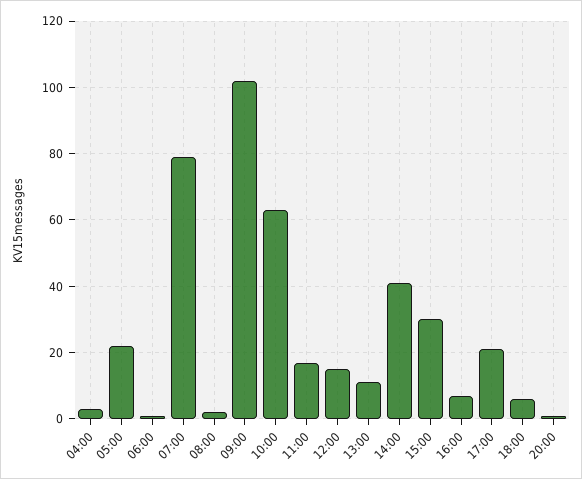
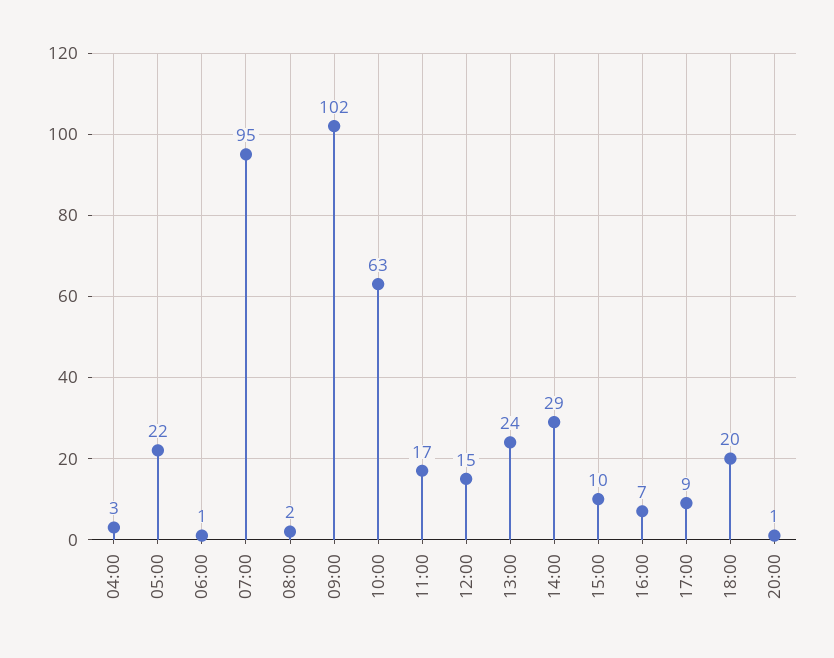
  {
    "04:00": 3,
    "05:00": 22,
    "06:00": 1,
-   "07:00": 80,
+   "07:00": 95,
    "08:00": 2,
    "09:00": 102,
    "10:00": 63,
    "11:00": 17,
    "12:00": 15,
-   "13:00": 10,
+   "13:00": 24,
-   "14:00": 40,
+   "14:00": 29,
-   "15:00": 30,
+   "15:00": 10,
    "16:00": 7,
-   "17:00": 20,
+   "17:00": 9,
-   "18:00": 5,
+   "18:00": 20,
    "20:00": 1
  }

